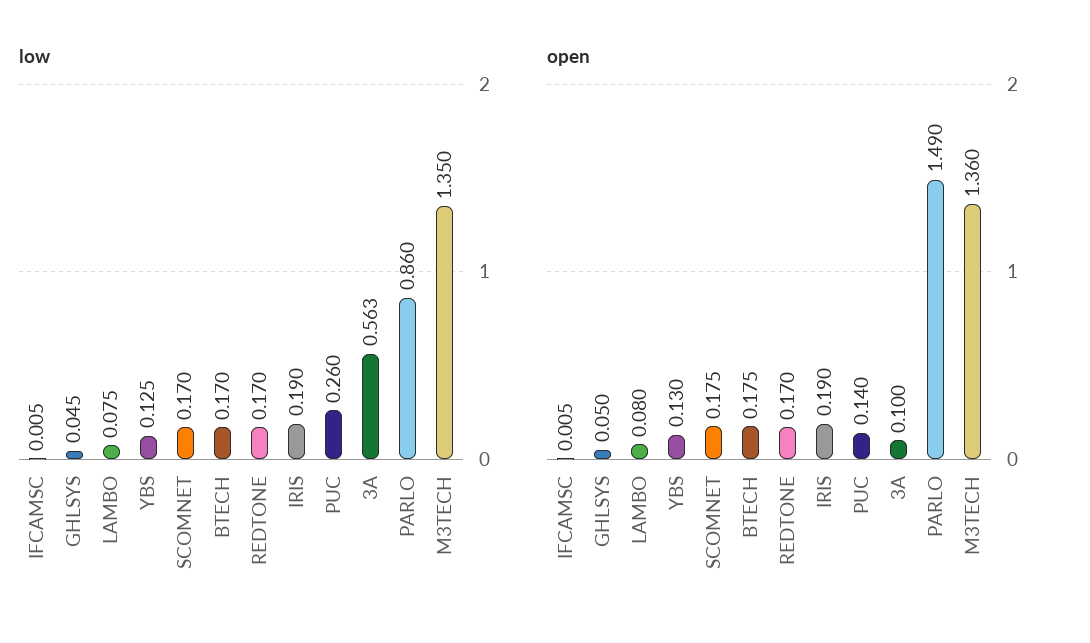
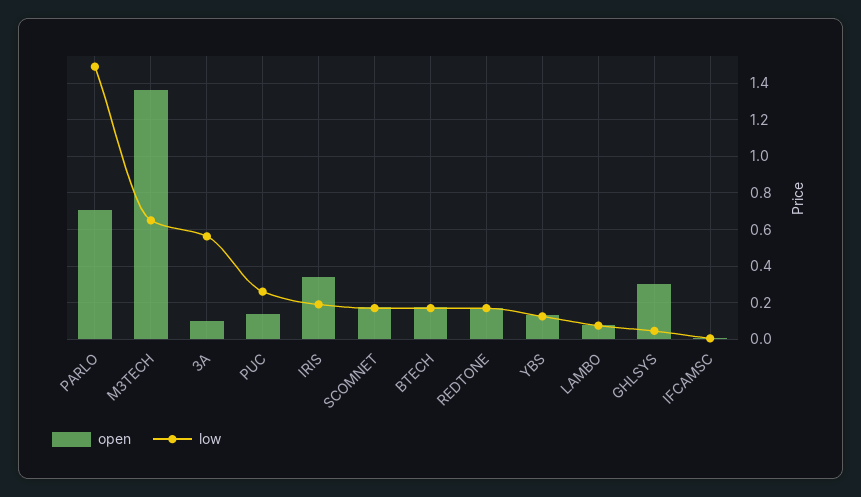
  {
    "low": {
      "IFCAMSC": 0.005,
      "GHLSYS": 0.045,
      "LAMBO": 0.075,
      "YBS": 0.125,
      "SCOMNET": 0.17,
      "BTECH": 0.17,
      "REDTONE": 0.17,
      "IRIS": 0.19,
      "PUC": 0.26,
      "3A": 0.563,
-     "PARLO": 0.86,
+     "PARLO": 1.5,
-     "M3TECH": 1.35
+     "M3TECH": 0.65
    },
    "open": {
      "IFCAMSC": 0.005,
-     "GHLSYS": 0.05,
+     "GHLSYS": 0.3,
      "LAMBO": 0.08,
      "YBS": 0.13,
      "SCOMNET": 0.175,
      "BTECH": 0.175,
      "REDTONE": 0.17,
-     "IRIS": 0.19,
+     "IRIS": 0.35,
      "PUC": 0.14,
      "3A": 0.1,
-     "PARLO": 1.49,
+     "PARLO": 0.7,
      "M3TECH": 1.36
    }
  }

